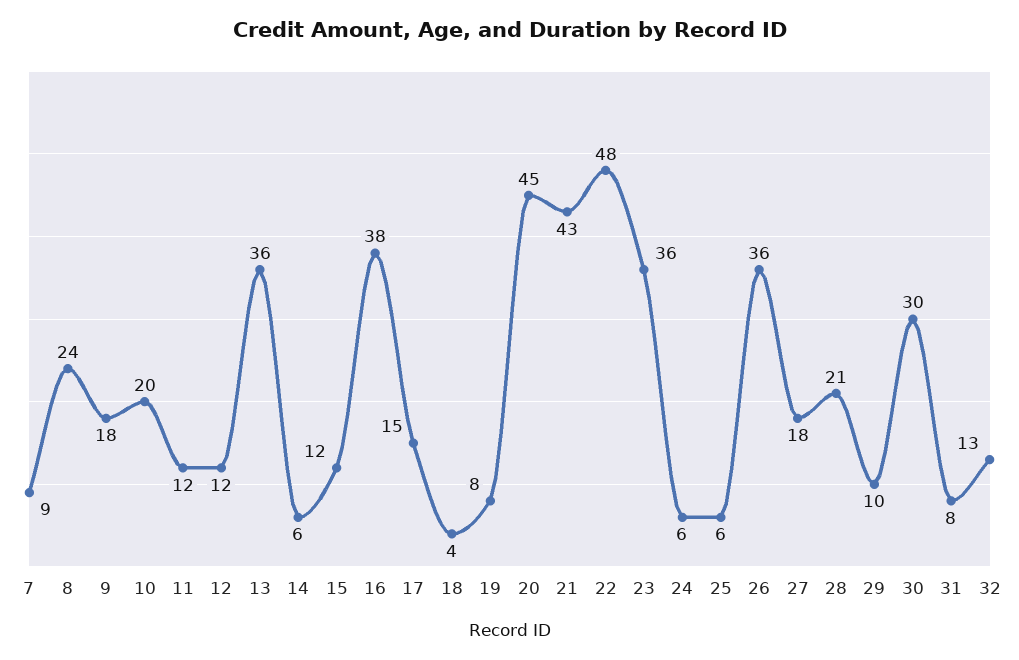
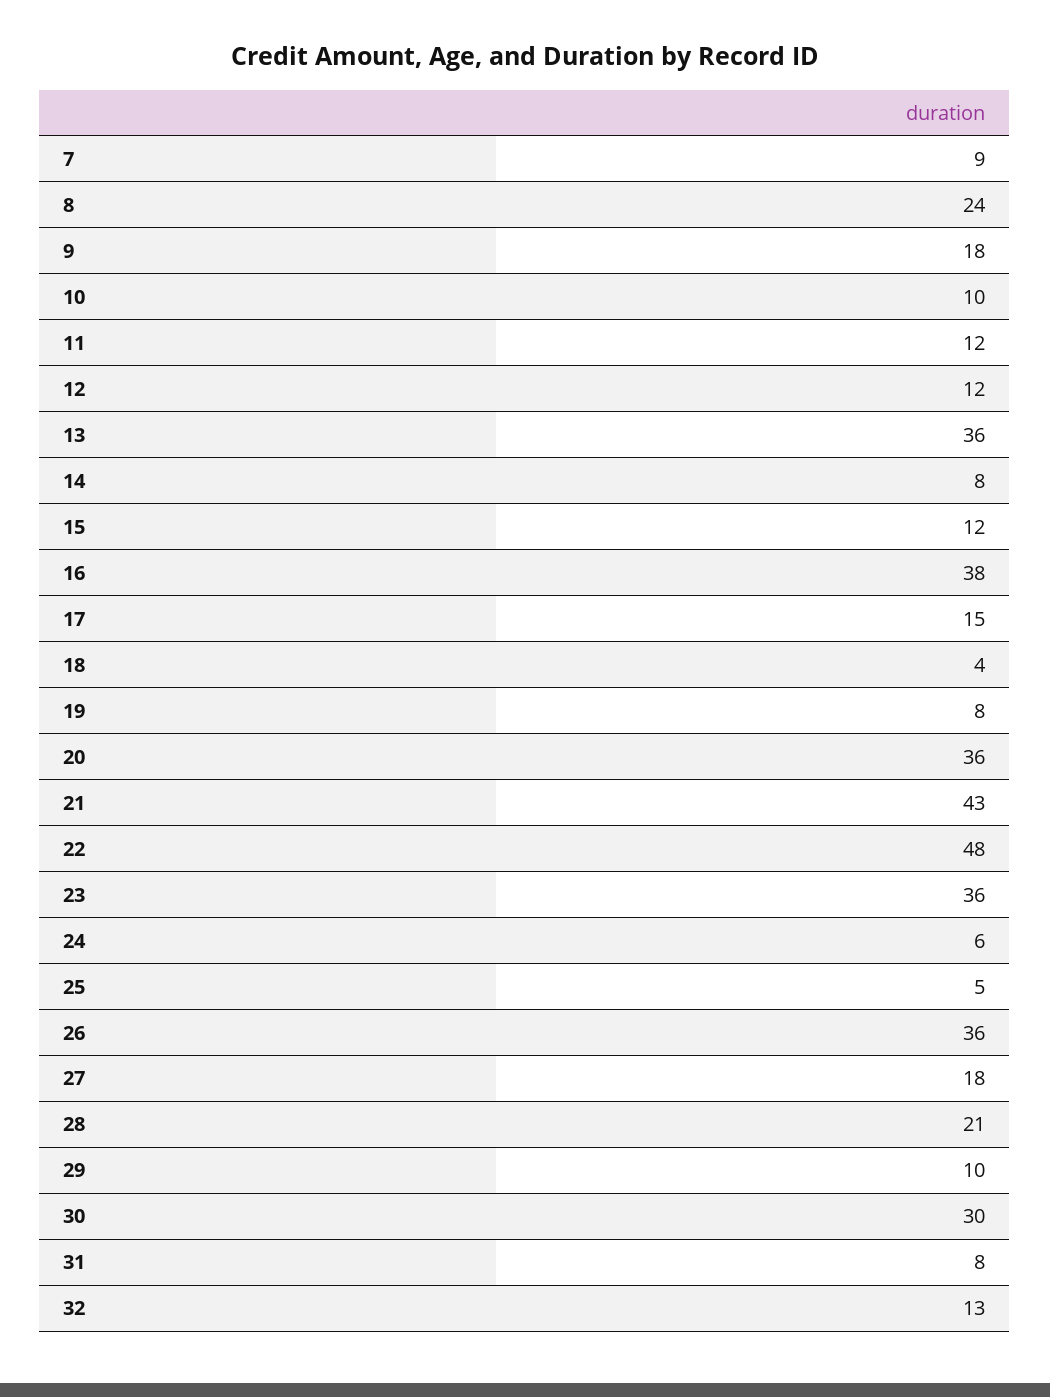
  {
    "7": 9,
    "8": 24,
    "9": 18,
-   "10": 20,
+   "10": 10,
    "11": 12,
    "12": 12,
    "13": 36,
-   "14": 6,
+   "14": 8,
    "15": 12,
    "16": 38,
    "17": 15,
    "18": 4,
    "19": 8,
-   "20": 45,
+   "20": 36,
    "21": 43,
    "22": 48,
    "23": 36,
    "24": 6,
-   "25": 6,
+   "25": 5,
    "26": 36,
    "27": 18,
    "28": 21,
    "29": 10,
    "30": 30,
    "31": 8,
    "32": 13
  }

